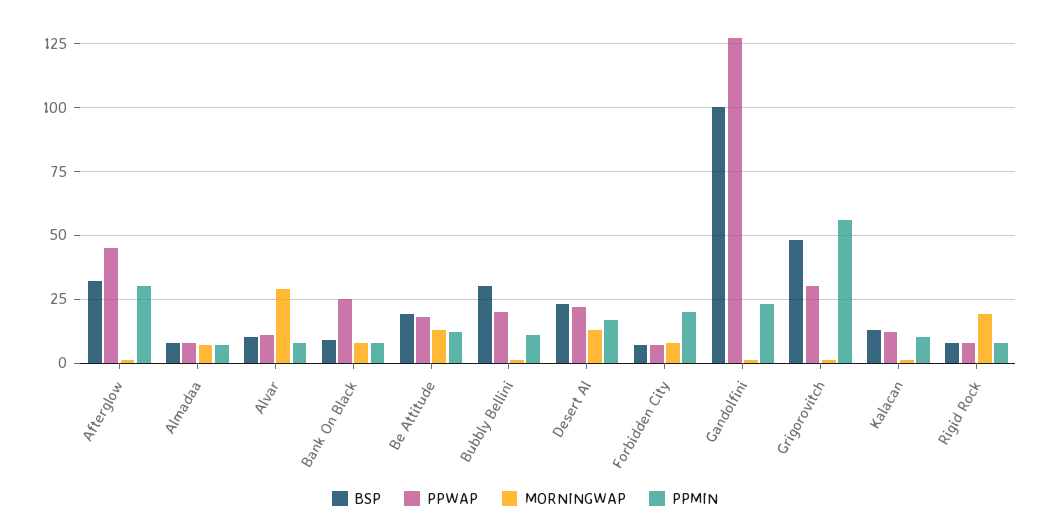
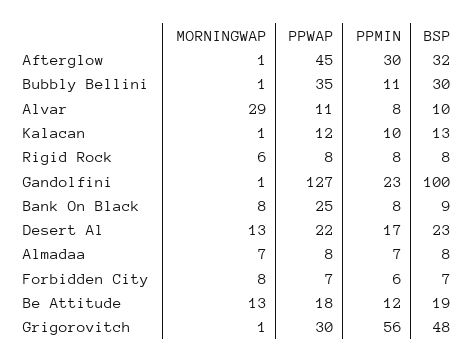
  {
    "BSP": {
      "Afterglow": 32,
      "Almadaa": 8,
      "Alvar": 10,
      "Bank On Black": 9,
      "Be Attitude": 19,
      "Bubbly Bellini": 30,
      "Desert Al": 23,
      "Forbidden City": 7,
      "Gandolfini": 100,
      "Grigorovitch": 48,
      "Kalacan": 13,
      "Rigid Rock": 8
    },
    "PPWAP": {
      "Afterglow": 45,
      "Almadaa": 8,
      "Alvar": 11,
      "Bank On Black": 25,
      "Be Attitude": 18,
-     "Bubbly Bellini": 20,
+     "Bubbly Bellini": 35,
      "Desert Al": 22,
      "Forbidden City": 7,
      "Gandolfini": 127,
      "Grigorovitch": 30,
      "Kalacan": 12,
      "Rigid Rock": 8
    },
    "MORNINGWAP": {
      "Afterglow": 1,
      "Almadaa": 7,
      "Alvar": 29,
      "Bank On Black": 8,
      "Be Attitude": 13,
      "Bubbly Bellini": 1,
      "Desert Al": 13,
      "Forbidden City": 8,
      "Gandolfini": 1,
      "Grigorovitch": 1,
      "Kalacan": 1,
-     "Rigid Rock": 20
+     "Rigid Rock": 6
    },
    "PPMIN": {
      "Afterglow": 30,
      "Almadaa": 7,
      "Alvar": 8,
      "Bank On Black": 8,
      "Be Attitude": 12,
      "Bubbly Bellini": 11,
      "Desert Al": 17,
-     "Forbidden City": 20,
+     "Forbidden City": 6,
      "Gandolfini": 23,
      "Grigorovitch": 56,
      "Kalacan": 10,
      "Rigid Rock": 8
    }
  }

